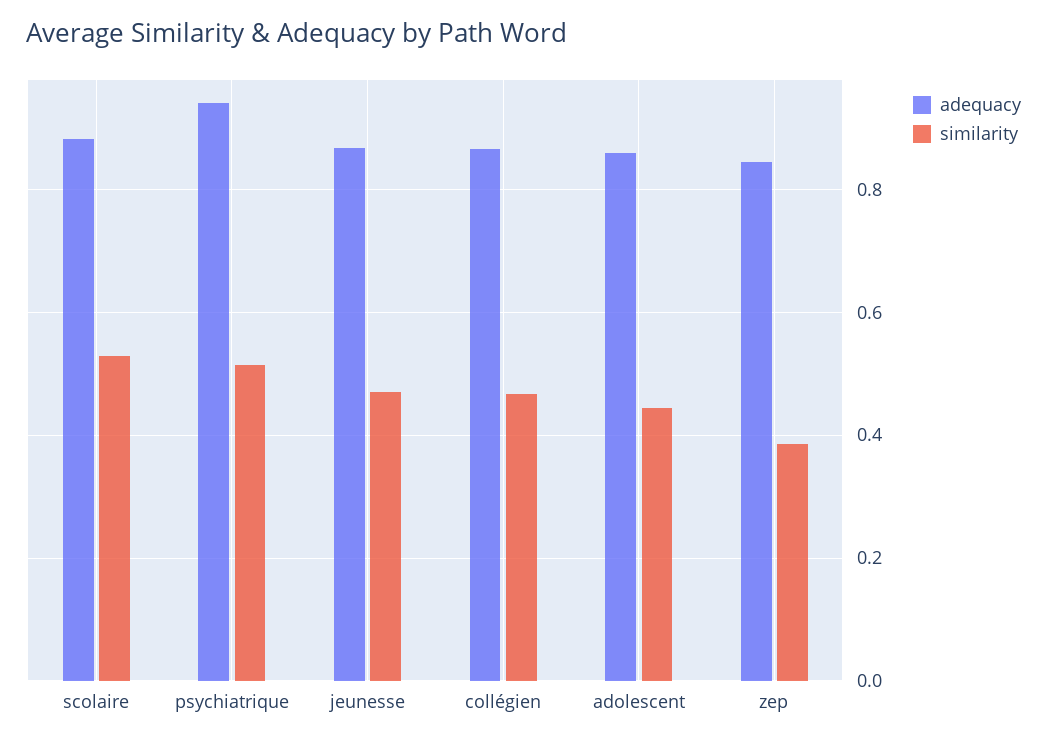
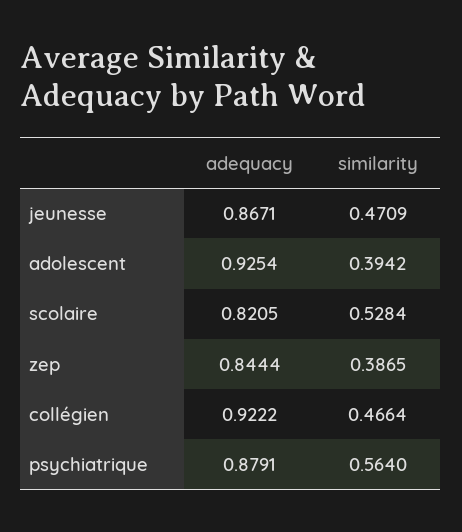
  {
    "adequacy": {
-     "scolaire": 0.88,
+     "scolaire": 0.8205,
-     "psychiatrique": 0.94,
+     "psychiatrique": 0.8791,
      "jeunesse": 0.8671,
-     "collégien": 0.86,
+     "collégien": 0.9222,
-     "adolescent": 0.86,
+     "adolescent": 0.9254,
      "zep": 0.8444
    },
    "similarity": {
      "scolaire": 0.5284,
-     "psychiatrique": 0.52,
+     "psychiatrique": 0.564,
      "jeunesse": 0.4709,
      "collégien": 0.4664,
-     "adolescent": 0.44,
+     "adolescent": 0.3942,
      "zep": 0.3865
    }
  }

